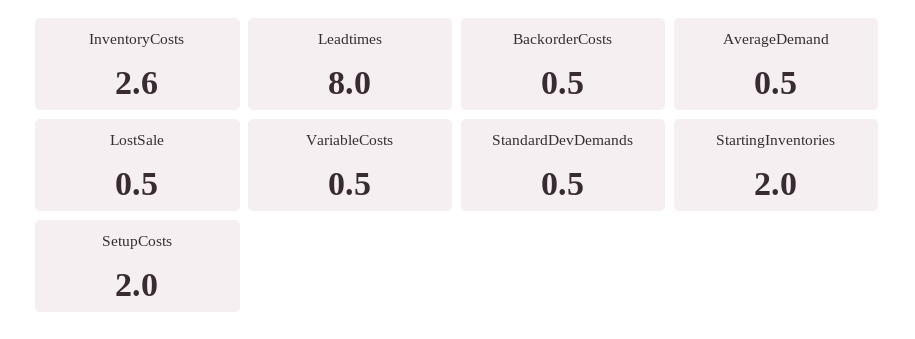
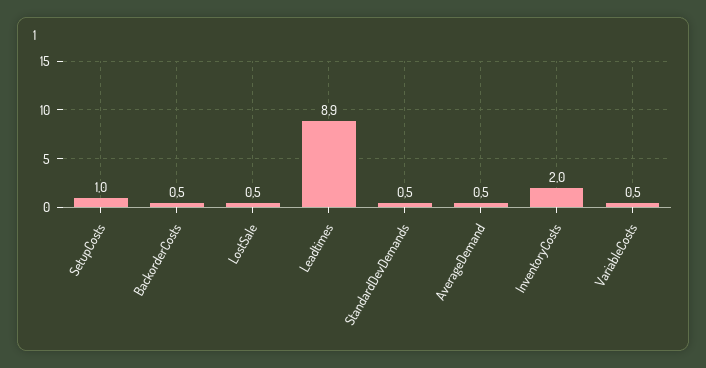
  {
-   "InventoryCosts": 2.6,
+   "InventoryCosts": 2,
-   "Leadtimes": 8,
+   "Leadtimes": 8.9,
    "BackorderCosts": 0.5,
    "AverageDemand": 0.5,
    "LostSale": 0.5,
    "VariableCosts": 0.5,
    "StandardDevDemands": 0.5,
-   "StartingInventories": 2,
-   "SetupCosts": 2
+   "SetupCosts": 1
  }

